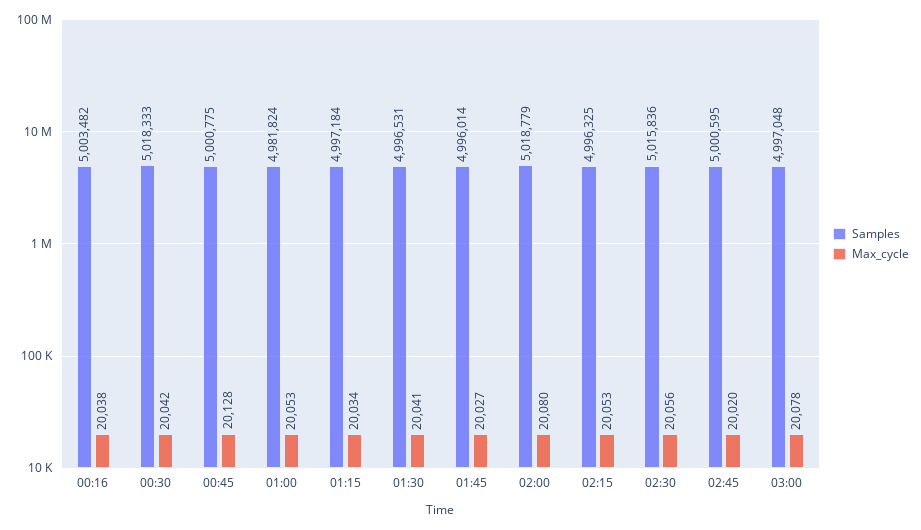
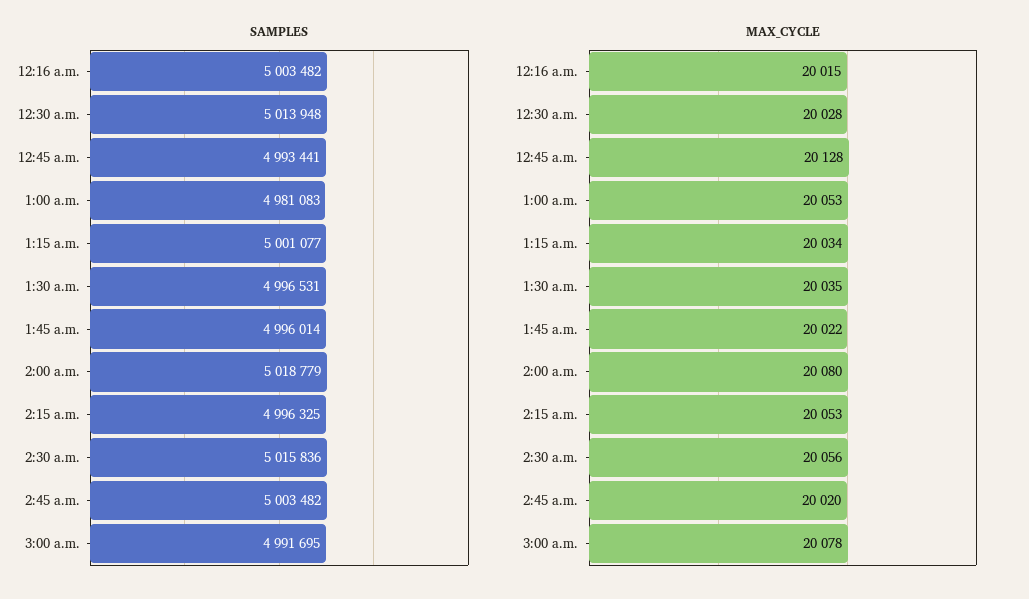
  {
    "Samples": {
      "00:16": 5003482,
-     "00:30": 5018333,
+     "00:30": 5013948,
-     "00:45": 5000775,
+     "00:45": 4993441,
-     "01:00": 4981824,
+     "01:00": 4981083,
-     "01:15": 4997184,
+     "01:15": 5001077,
      "01:30": 4996531,
      "01:45": 4996014,
      "02:00": 5018779,
      "02:15": 4996325,
      "02:30": 5015836,
-     "02:45": 5000595,
+     "02:45": 5003482,
-     "03:00": 4997048
+     "03:00": 4991695
    },
    "Max_cycle": {
-     "00:16": 20038,
+     "00:16": 20015,
-     "00:30": 20042,
+     "00:30": 20028,
      "00:45": 20128,
      "01:00": 20053,
      "01:15": 20034,
-     "01:30": 20041,
+     "01:30": 20035,
-     "01:45": 20027,
+     "01:45": 20022,
      "02:00": 20080,
      "02:15": 20053,
      "02:30": 20056,
      "02:45": 20020,
      "03:00": 20078
    }
  }

